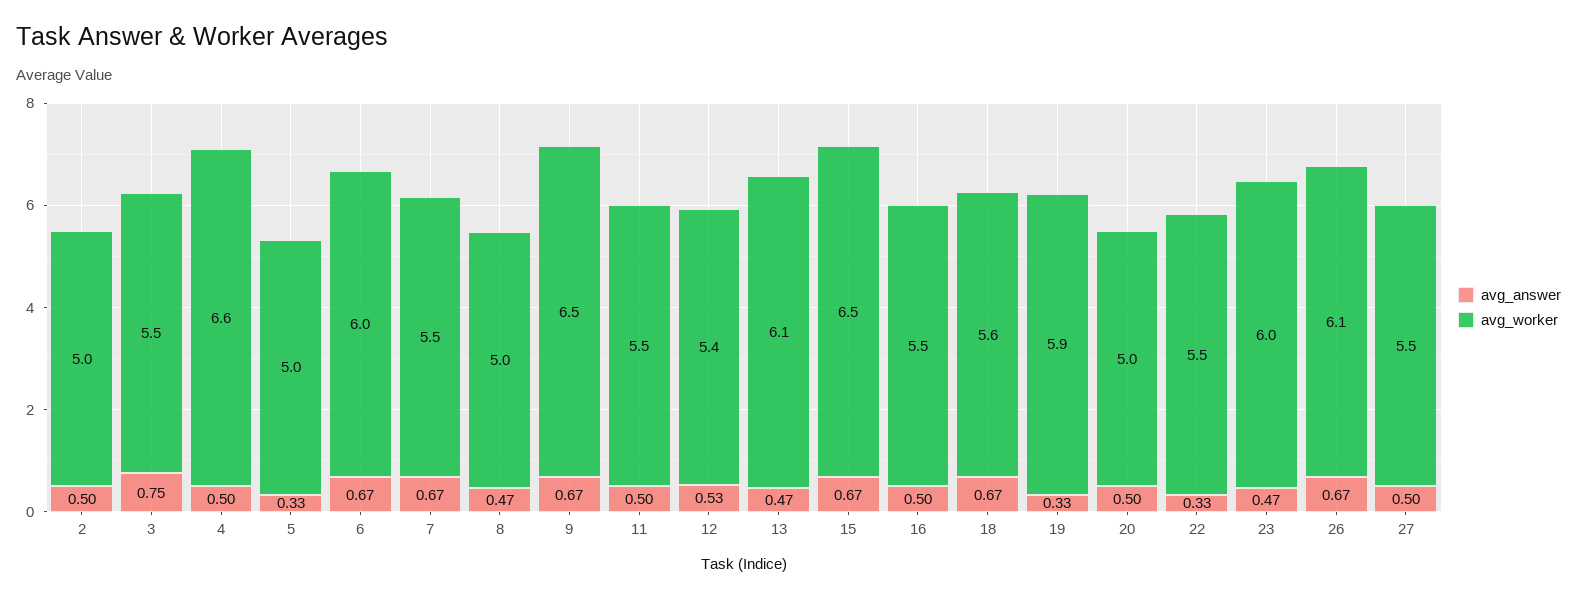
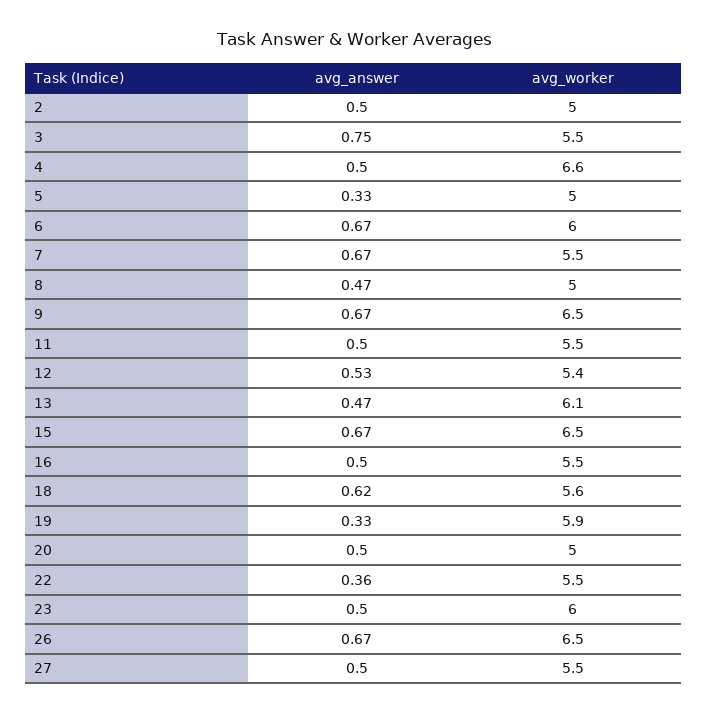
  {
    "avg_answer": {
      "2": 0.5,
      "3": 0.75,
      "4": 0.5,
      "5": 0.33,
      "6": 0.67,
      "7": 0.67,
      "8": 0.47,
      "9": 0.67,
      "11": 0.5,
      "12": 0.53,
      "13": 0.47,
      "15": 0.67,
      "16": 0.5,
-     "18": 0.67,
+     "18": 0.62,
      "19": 0.33,
      "20": 0.5,
-     "22": 0.33,
+     "22": 0.36,
-     "23": 0.47,
+     "23": 0.5,
      "26": 0.67,
      "27": 0.5
    },
    "avg_worker": {
      "2": 5,
      "3": 5.5,
      "4": 6.6,
      "5": 5,
      "6": 6,
      "7": 5.5,
      "8": 5,
      "9": 6.5,
      "11": 5.5,
      "12": 5.4,
      "13": 6.1,
      "15": 6.5,
      "16": 5.5,
      "18": 5.6,
      "19": 5.9,
      "20": 5,
      "22": 5.5,
      "23": 6,
-     "26": 6.1,
+     "26": 6.5,
      "27": 5.5
    }
  }

